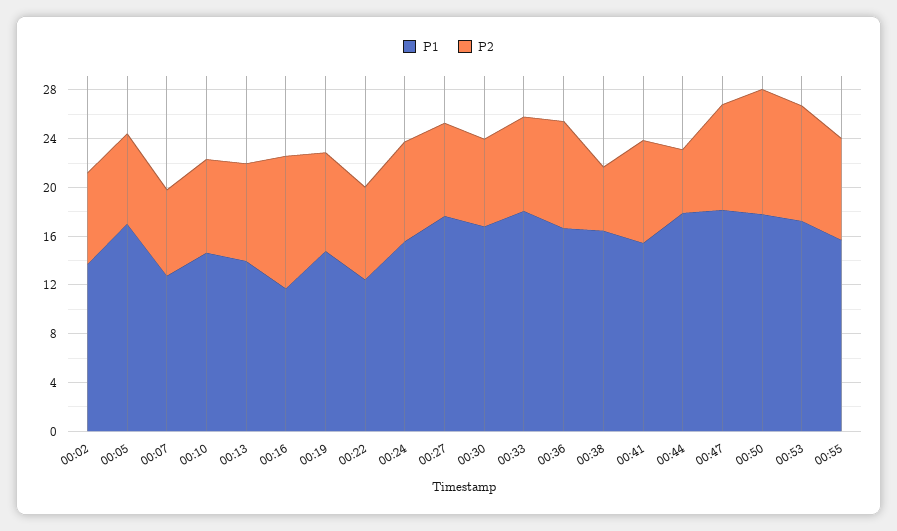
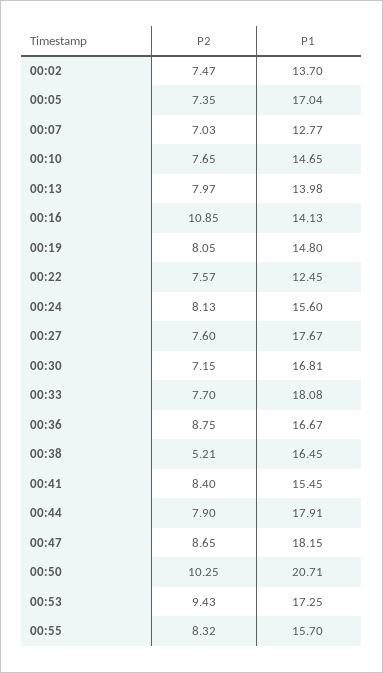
  {
    "P1": {
      "00:02": 13.7,
      "00:05": 17.04,
      "00:07": 12.77,
      "00:10": 14.65,
      "00:13": 13.98,
-     "00:16": 12,
+     "00:16": 14.13,
      "00:19": 14.8,
      "00:22": 12.45,
      "00:24": 15.6,
      "00:27": 17.67,
      "00:30": 16.81,
      "00:33": 18.08,
      "00:36": 16.67,
      "00:38": 16.45,
      "00:41": 15.45,
      "00:44": 17.91,
      "00:47": 18.15,
-     "00:50": 18,
+     "00:50": 20.71,
      "00:53": 17.25,
      "00:55": 15.7
    },
    "P2": {
      "00:02": 7.47,
      "00:05": 7.35,
      "00:07": 7.03,
      "00:10": 7.65,
      "00:13": 7.97,
      "00:16": 10.85,
      "00:19": 8.05,
      "00:22": 7.57,
      "00:24": 8.13,
      "00:27": 7.6,
      "00:30": 7.15,
      "00:33": 7.7,
      "00:36": 8.75,
      "00:38": 5.21,
      "00:41": 8.4,
-     "00:44": 5,
+     "00:44": 7.9,
      "00:47": 8.65,
      "00:50": 10.25,
      "00:53": 9.43,
      "00:55": 8.32
    }
  }

